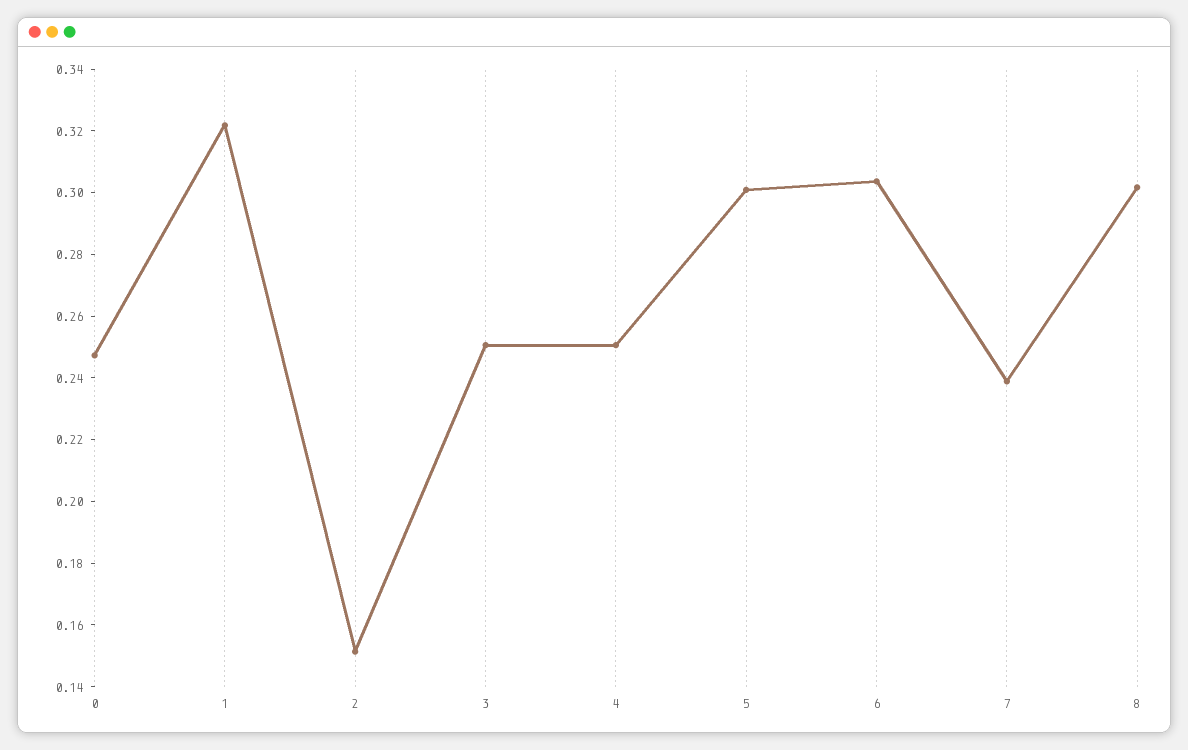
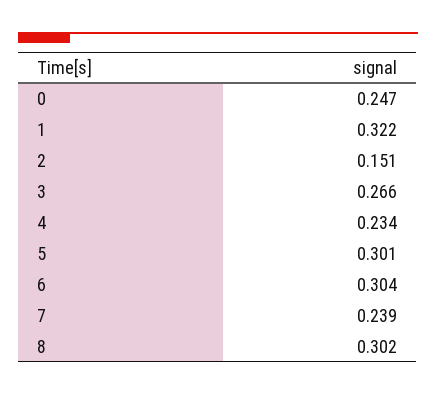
  {
    "0": 0.247,
    "1": 0.322,
    "2": 0.151,
-   "3": 0.25,
+   "3": 0.266,
-   "4": 0.25,
+   "4": 0.234,
    "5": 0.301,
    "6": 0.304,
    "7": 0.239,
    "8": 0.302
  }

